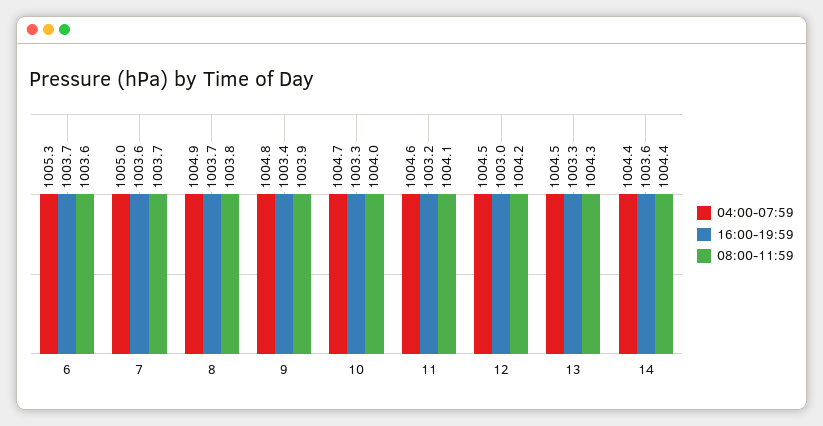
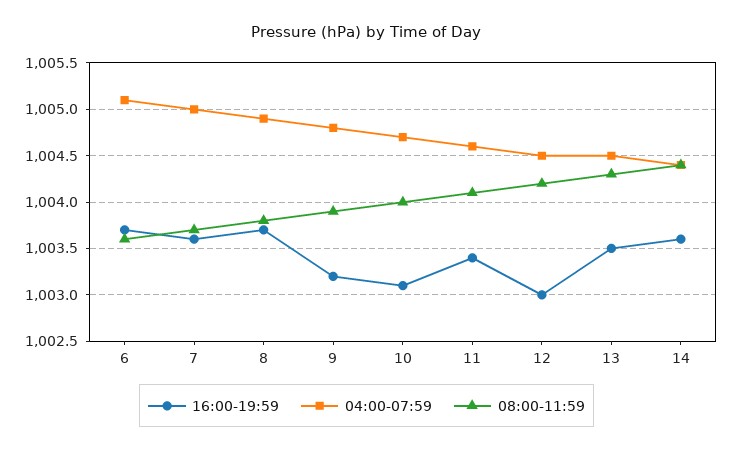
  {
    "04:00-07:59": {
-     "6": 1005.3,
+     "6": 1005.1,
      "7": 1005,
      "8": 1004.9,
      "9": 1004.8,
      "10": 1004.7,
      "11": 1004.6,
      "12": 1004.5,
      "13": 1004.5,
      "14": 1004.4
    },
    "16:00-19:59": {
      "6": 1003.7,
      "7": 1003.6,
      "8": 1003.7,
-     "9": 1003.4,
+     "9": 1003.2,
-     "10": 1003.3,
+     "10": 1003.1,
-     "11": 1003.2,
+     "11": 1003.4,
      "12": 1003,
-     "13": 1003.3,
+     "13": 1003.5,
      "14": 1003.6
    },
    "08:00-11:59": {
      "6": 1003.6,
      "7": 1003.7,
      "8": 1003.8,
      "9": 1003.9,
      "10": 1004,
      "11": 1004.1,
      "12": 1004.2,
      "13": 1004.3,
      "14": 1004.4
    }
  }

